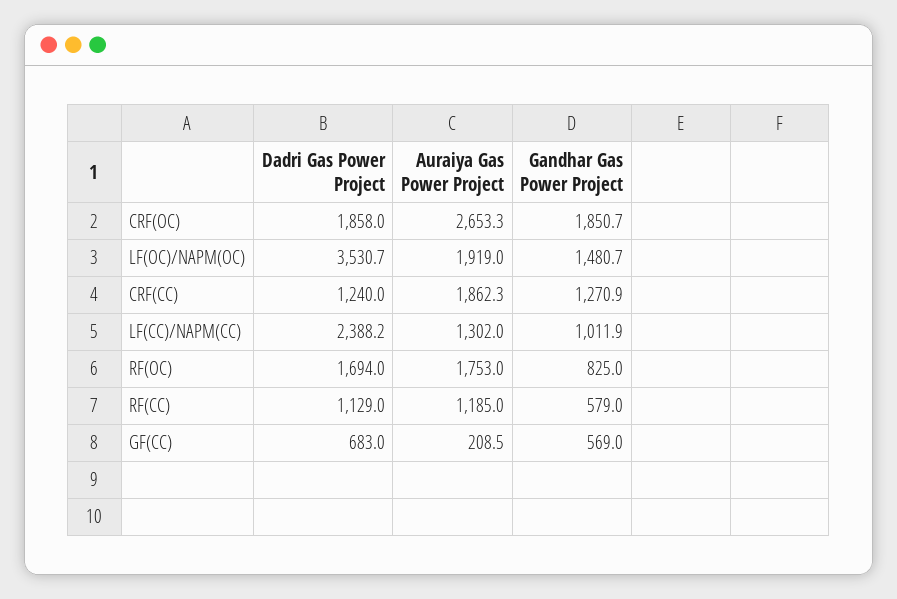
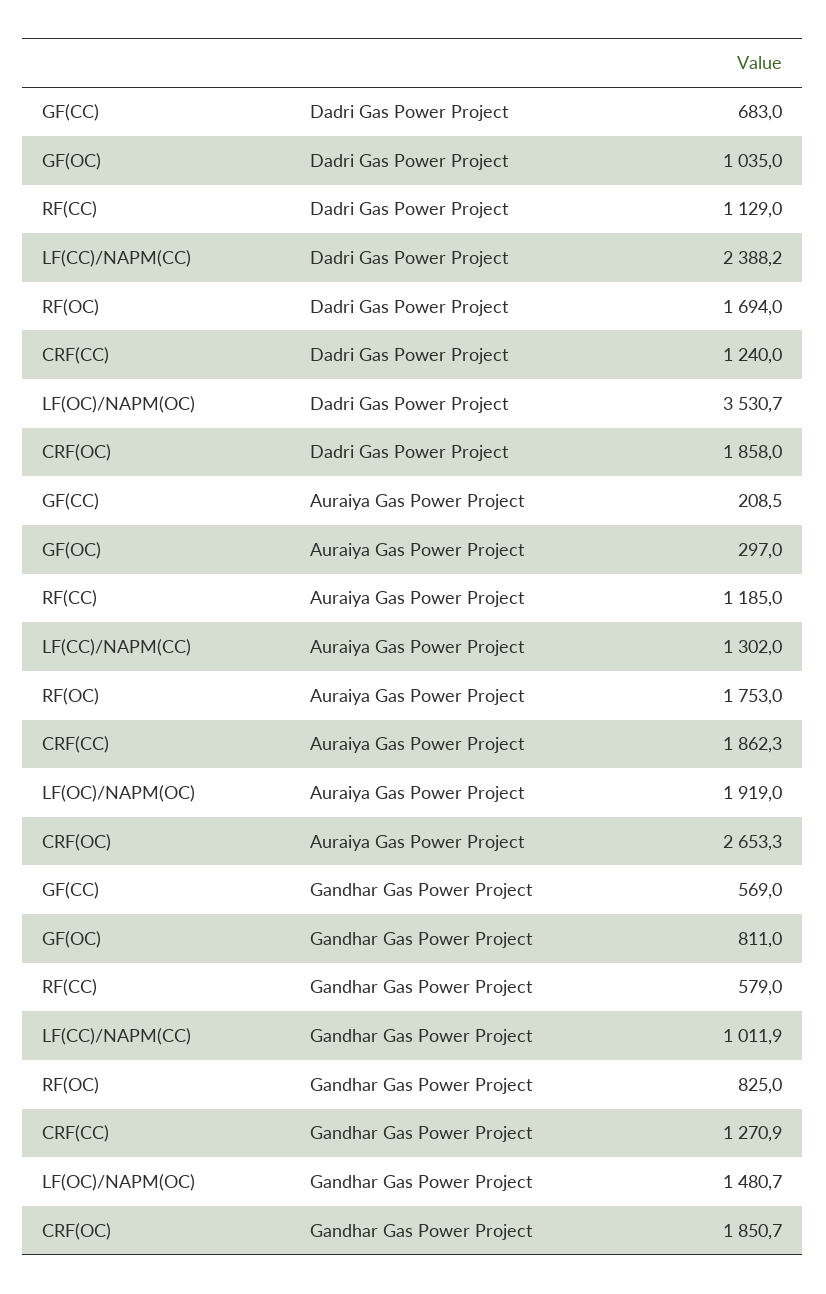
  {
    "Dadri Gas Power Project": {
      "CRF(OC)": 1858,
      "LF(OC)/NAPM(OC)": 3530.7,
      "CRF(CC)": 1240,
      "LF(CC)/NAPM(CC)": 2388.2,
      "RF(OC)": 1694,
      "RF(CC)": 1129,
-     "GF(CC)": 683
+     "GF(CC)": 683,
+     "GF(OC)": 1035
    },
    "Auraiya Gas Power Project": {
      "CRF(OC)": 2653.3,
      "LF(OC)/NAPM(OC)": 1919,
      "CRF(CC)": 1862.3,
      "LF(CC)/NAPM(CC)": 1302,
      "RF(OC)": 1753,
      "RF(CC)": 1185,
-     "GF(CC)": 208.5
+     "GF(CC)": 208.5,
+     "GF(OC)": 297
    },
    "Gandhar Gas Power Project": {
      "CRF(OC)": 1850.7,
      "LF(OC)/NAPM(OC)": 1480.7,
      "CRF(CC)": 1270.9,
      "LF(CC)/NAPM(CC)": 1011.9,
      "RF(OC)": 825,
      "RF(CC)": 579,
-     "GF(CC)": 569
+     "GF(CC)": 569,
+     "GF(OC)": 811
    }
  }

